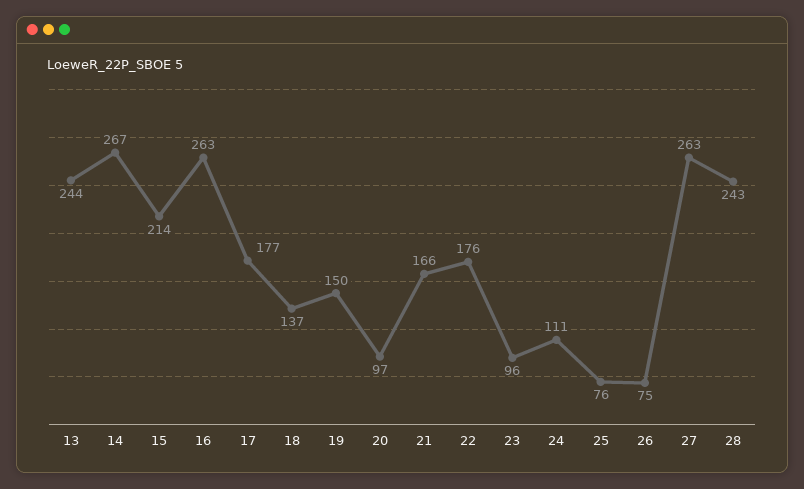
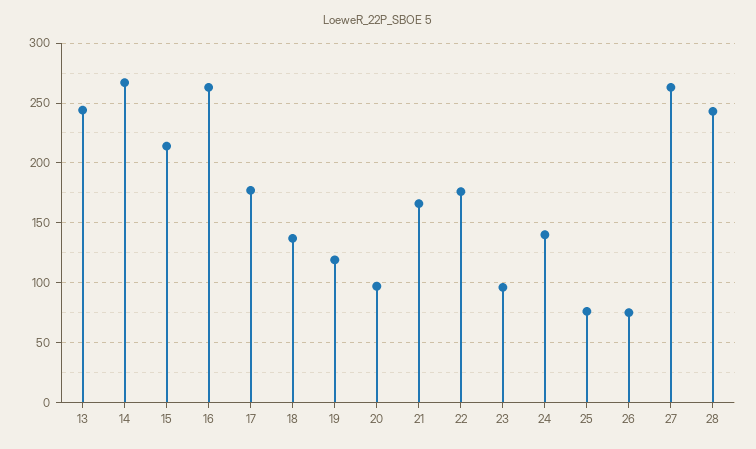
  {
    "13": 244,
    "14": 267,
    "15": 214,
    "16": 263,
    "17": 177,
    "18": 137,
-   "19": 150,
+   "19": 120,
    "20": 97,
    "21": 166,
    "22": 176,
    "23": 96,
-   "24": 111,
+   "24": 140,
    "25": 76,
    "26": 75,
    "27": 263,
    "28": 243
  }

